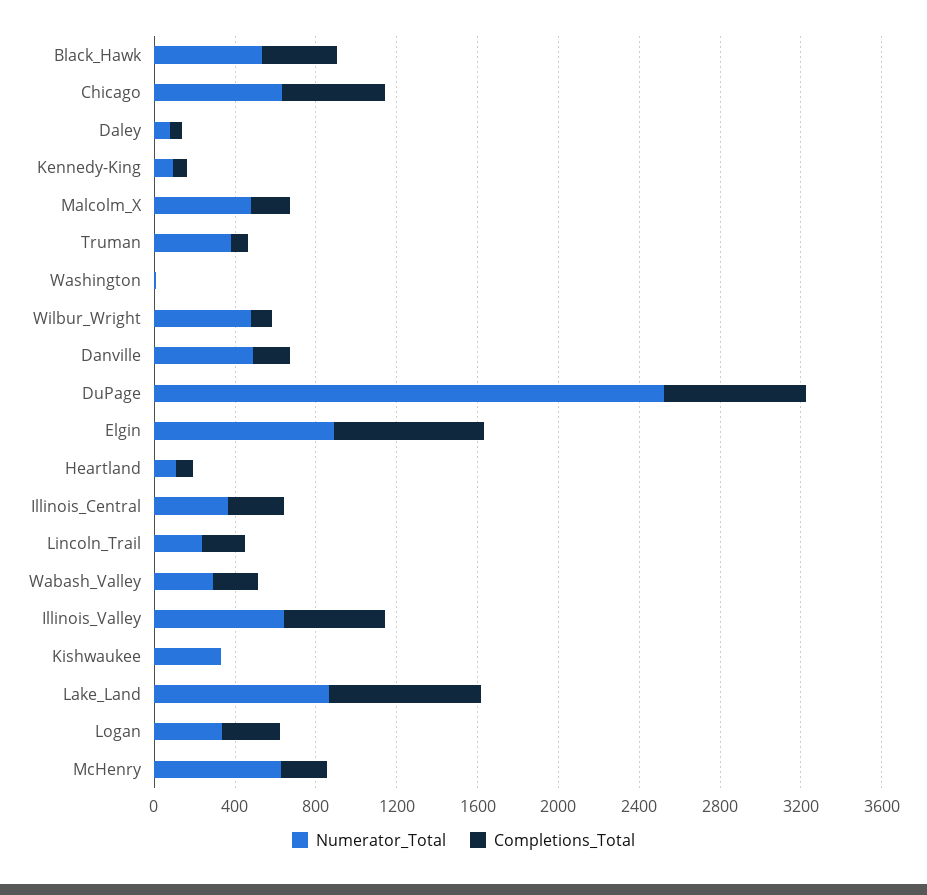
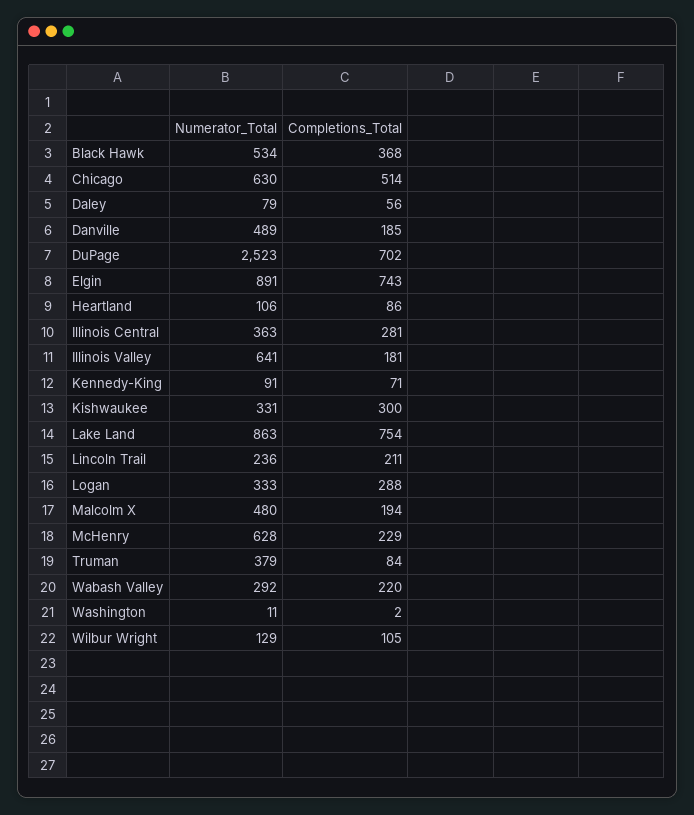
  {
    "Numerator_Total": {
      "Black_Hawk": 534,
      "Chicago": 630,
      "Daley": 79,
      "Kennedy-King": 91,
      "Malcolm_X": 480,
      "Truman": 379,
      "Washington": 11,
-     "Wilbur_Wright": 500,
+     "Wilbur_Wright": 129,
      "Danville": 489,
      "DuPage": 2523,
      "Elgin": 891,
      "Heartland": 106,
      "Illinois_Central": 363,
      "Lincoln_Trail": 236,
      "Wabash_Valley": 292,
      "Illinois_Valley": 641,
      "Kishwaukee": 331,
      "Lake_Land": 863,
      "Logan": 333,
      "McHenry": 628
    },
    "Completions_Total": {
      "Black_Hawk": 368,
      "Chicago": 514,
      "Daley": 56,
      "Kennedy-King": 71,
      "Malcolm_X": 194,
      "Truman": 84,
      "Washington": 2,
      "Wilbur_Wright": 105,
      "Danville": 185,
      "DuPage": 702,
      "Elgin": 743,
      "Heartland": 86,
      "Illinois_Central": 281,
      "Lincoln_Trail": 211,
      "Wabash_Valley": 220,
-     "Illinois_Valley": 500,
+     "Illinois_Valley": 181,
-     "Kishwaukee": 0,
+     "Kishwaukee": 300,
      "Lake_Land": 754,
      "Logan": 288,
      "McHenry": 229
    }
  }

